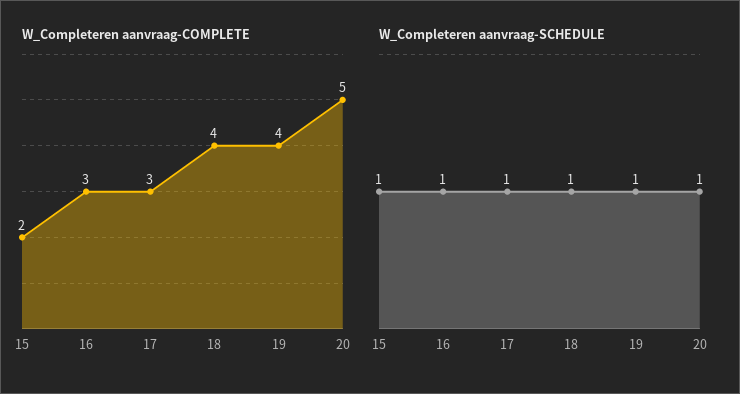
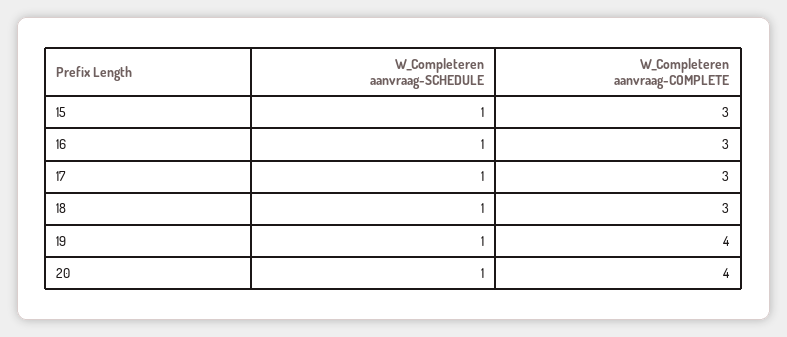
  {
    "W_Completeren aanvraag-COMPLETE": {
-     "15": 2,
+     "15": 3,
      "16": 3,
      "17": 3,
-     "18": 4,
+     "18": 3,
      "19": 4,
-     "20": 5
+     "20": 4
    },
    "W_Completeren aanvraag-SCHEDULE": {
      "15": 1,
      "16": 1,
      "17": 1,
      "18": 1,
      "19": 1,
      "20": 1
    }
  }

